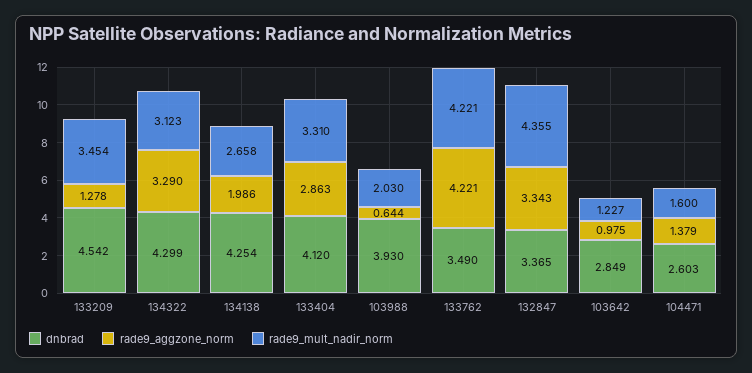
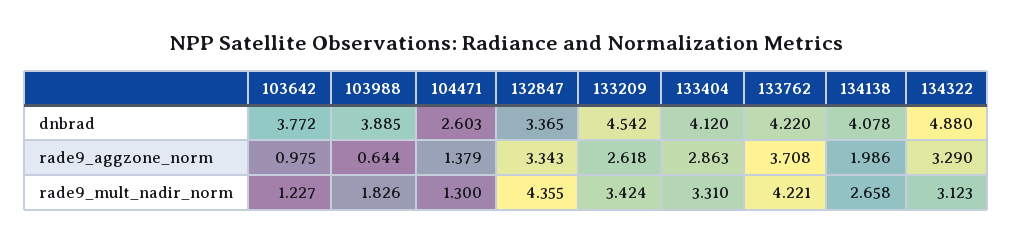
  {
    "dnbrad": {
      "133209": 4.542,
-     "134322": 4.299,
+     "134322": 4.88,
-     "134138": 4.254,
+     "134138": 4.078,
      "133404": 4.12,
-     "103988": 3.93,
+     "103988": 3.885,
-     "133762": 3.49,
+     "133762": 4.22,
      "132847": 3.365,
-     "103642": 2.849,
+     "103642": 3.772,
      "104471": 2.603
    },
    "rade9_aggzone_norm": {
-     "133209": 1.278,
+     "133209": 2.618,
      "134322": 3.29,
      "134138": 1.986,
      "133404": 2.863,
      "103988": 0.644,
-     "133762": 4.221,
+     "133762": 3.708,
      "132847": 3.343,
      "103642": 0.975,
      "104471": 1.379
    },
    "rade9_mult_nadir_norm": {
-     "133209": 3.454,
+     "133209": 3.424,
      "134322": 3.123,
      "134138": 2.658,
      "133404": 3.31,
-     "103988": 2.03,
+     "103988": 1.826,
      "133762": 4.221,
      "132847": 4.355,
      "103642": 1.227,
-     "104471": 1.6
+     "104471": 1.3
    }
  }

